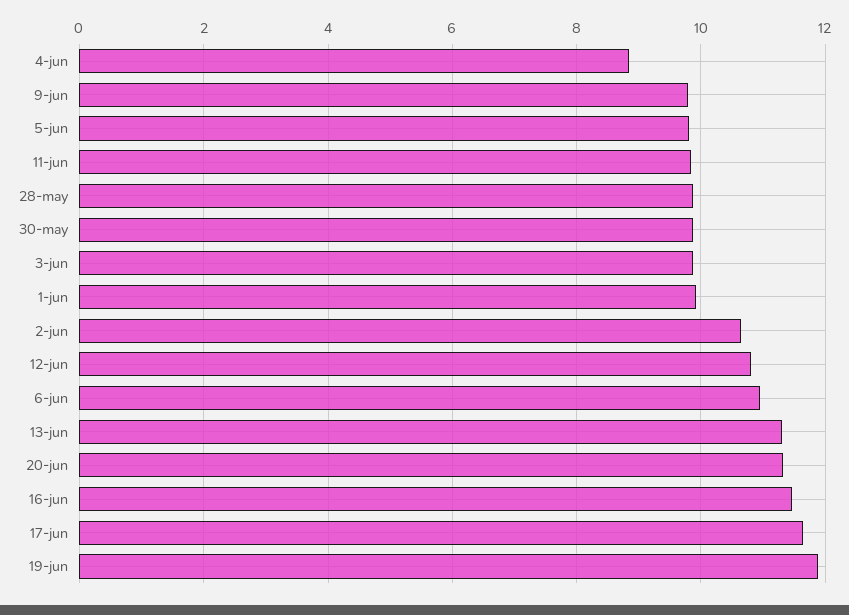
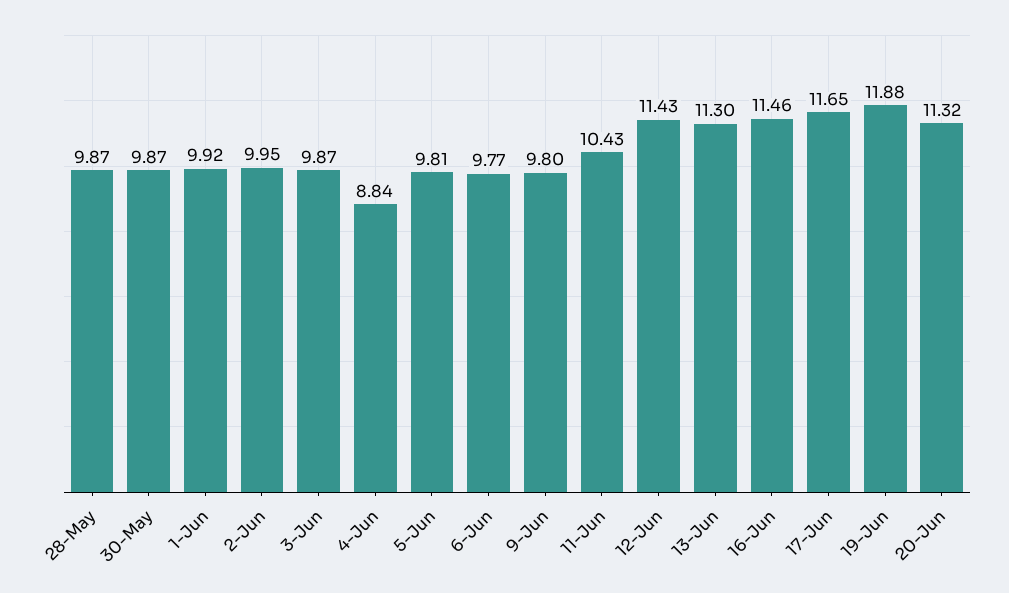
  {
    "4-jun": 8.84,
    "9-jun": 9.8,
    "5-jun": 9.81,
-   "11-jun": 9.8,
+   "11-jun": 10.43,
    "28-may": 9.87,
    "30-may": 9.87,
    "3-jun": 9.87,
    "1-jun": 9.92,
-   "2-jun": 10.6,
+   "2-jun": 9.95,
-   "12-jun": 10.8,
+   "12-jun": 11.43,
-   "6-jun": 11,
+   "6-jun": 9.77,
    "13-jun": 11.3,
    "20-jun": 11.32,
    "16-jun": 11.46,
    "17-jun": 11.65,
    "19-jun": 11.88
  }

